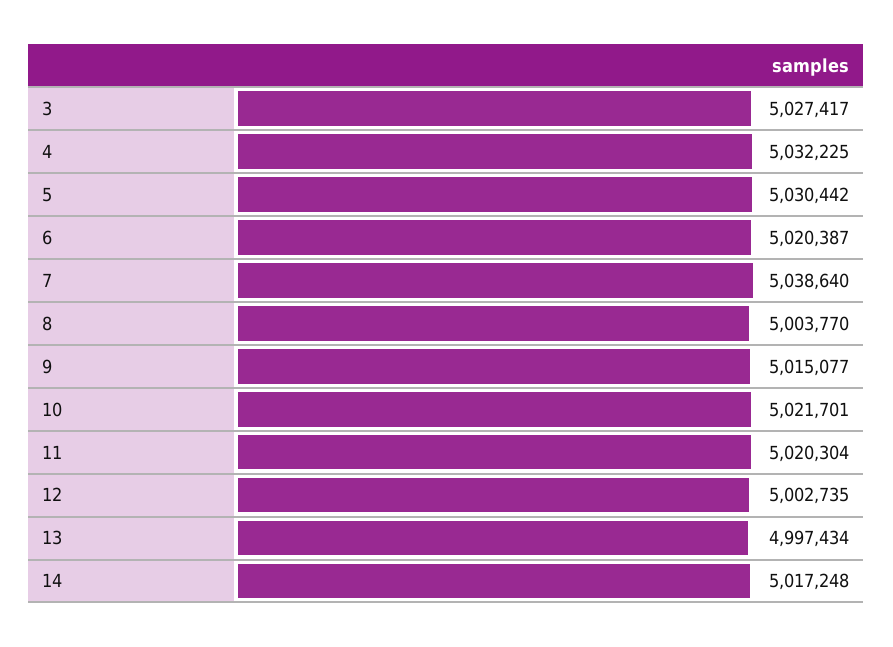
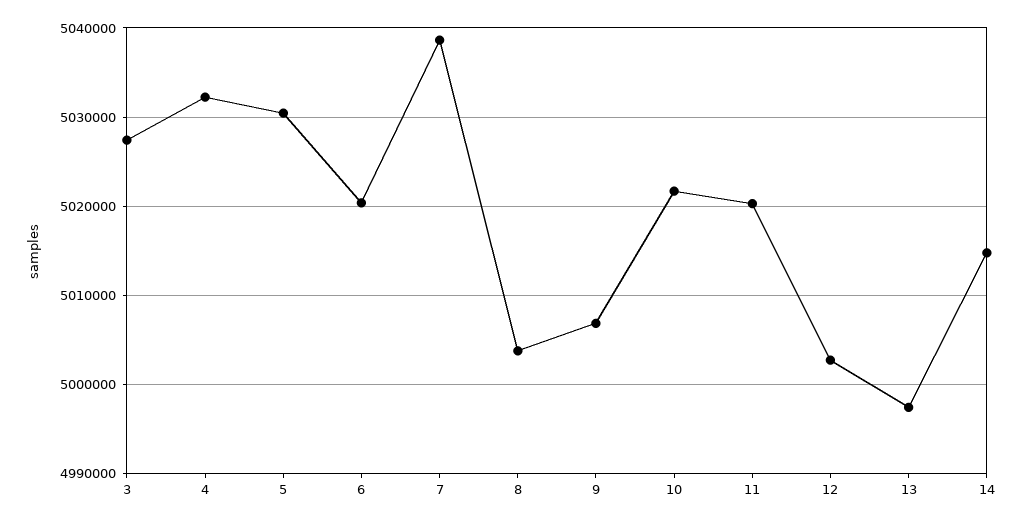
  {
    "3": 5027417,
    "4": 5032225,
    "5": 5030442,
    "6": 5020387,
    "7": 5038640,
    "8": 5003770,
-   "9": 5015077,
+   "9": 5007000,
    "10": 5021701,
    "11": 5020304,
    "12": 5002735,
    "13": 4997434,
-   "14": 5017248
+   "14": 5015000
  }

